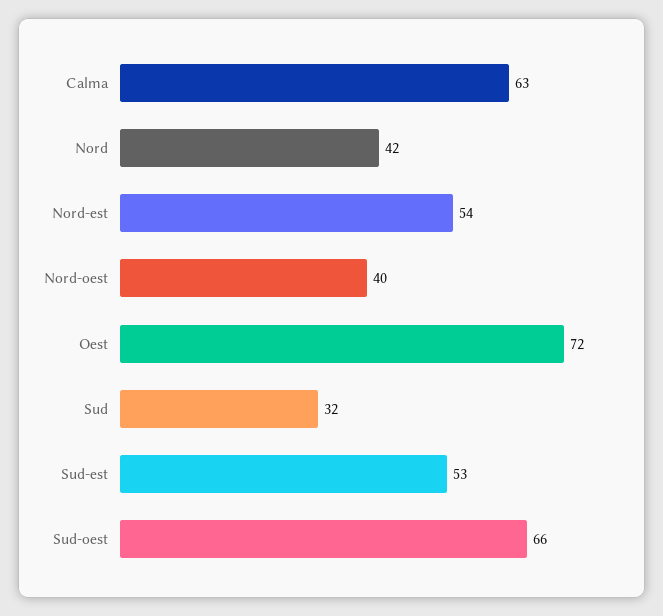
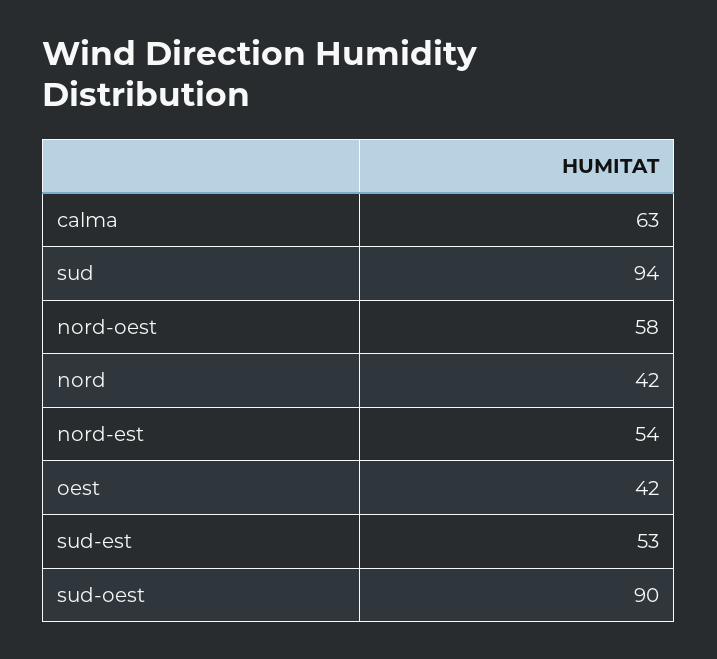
  {
    "Calma": 63,
    "Nord": 42,
    "Nord-est": 54,
-   "Nord-oest": 40,
+   "Nord-oest": 58,
-   "Oest": 72,
+   "Oest": 42,
-   "Sud": 32,
+   "Sud": 94,
    "Sud-est": 53,
-   "Sud-oest": 66
+   "Sud-oest": 90
  }

